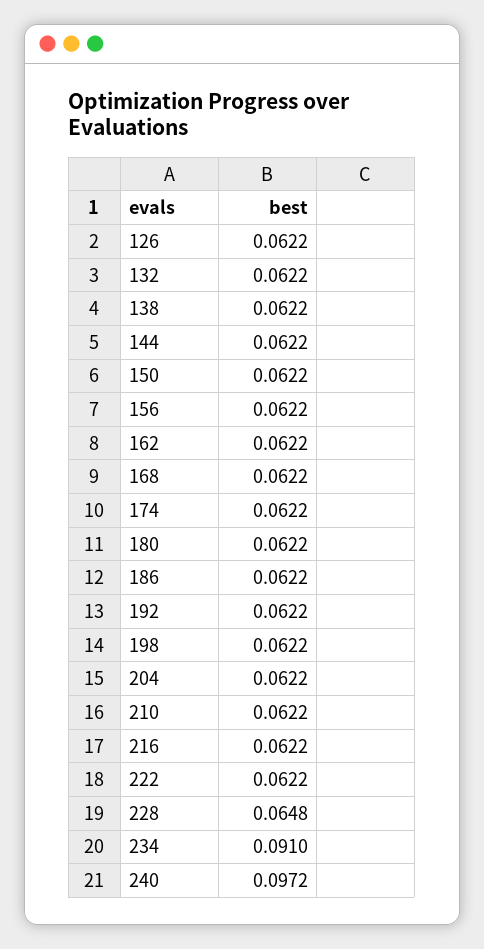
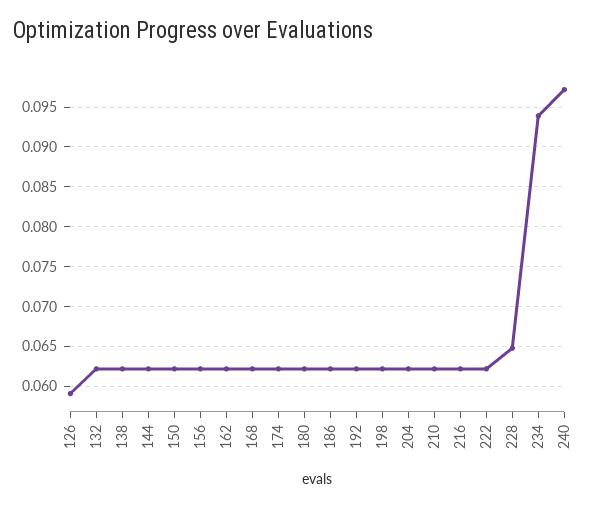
  {
-   "126": 0.0622,
+   "126": 0.059,
    "132": 0.0622,
    "138": 0.0622,
    "144": 0.0622,
    "150": 0.0622,
    "156": 0.0622,
    "162": 0.0622,
    "168": 0.0622,
    "174": 0.0622,
    "180": 0.0622,
    "186": 0.0622,
    "192": 0.0622,
    "198": 0.0622,
    "204": 0.0622,
    "210": 0.0622,
    "216": 0.0622,
    "222": 0.0622,
    "228": 0.0648,
-   "234": 0.091,
+   "234": 0.094,
    "240": 0.0972
  }

